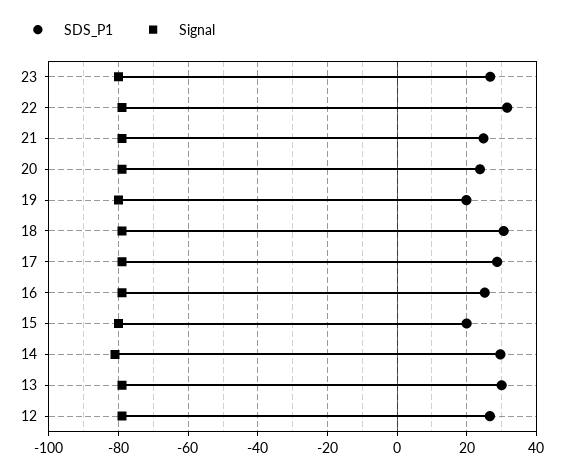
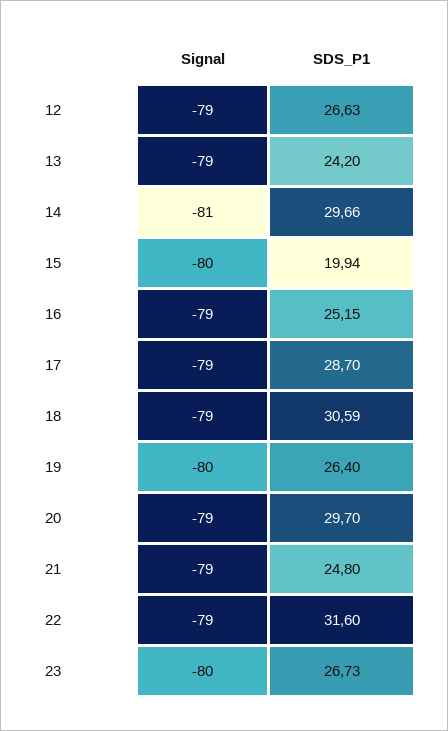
  {
    "SDS_P1": {
      "23": 26.73,
      "22": 31.6,
      "21": 24.8,
-     "20": 24,
+     "20": 29.7,
-     "19": 20,
+     "19": 26.4,
      "18": 30.59,
      "17": 28.7,
      "16": 25.15,
      "15": 19.94,
      "14": 29.66,
-     "13": 30,
+     "13": 24.2,
      "12": 26.63
    },
    "Signal": {
      "23": -80,
      "22": -79,
      "21": -79,
      "20": -79,
      "19": -80,
      "18": -79,
      "17": -79,
      "16": -79,
      "15": -80,
      "14": -81,
      "13": -79,
      "12": -79
    }
  }

